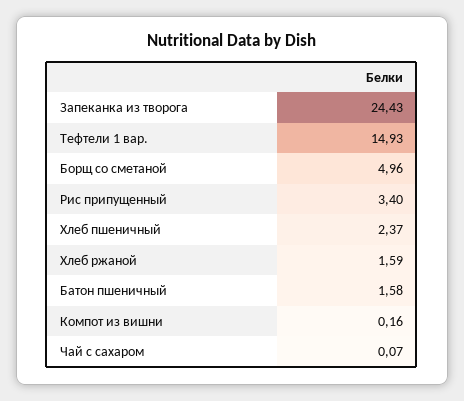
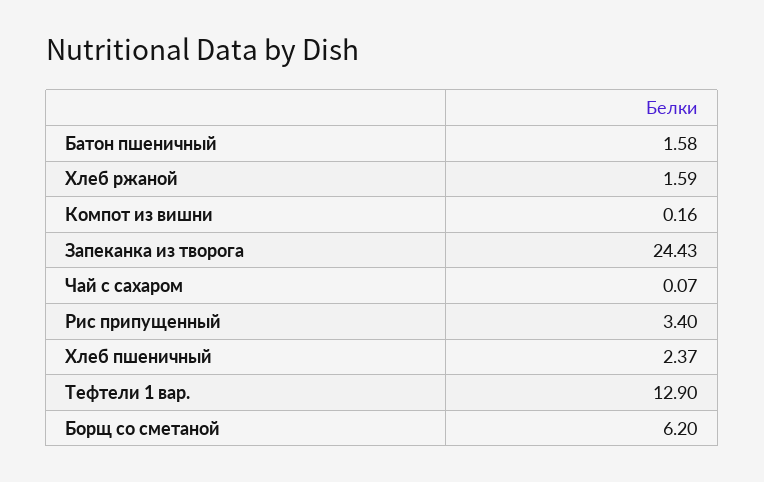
  {
    "Запеканка из творога": 24.43,
-   "Тефтели 1 вар.": 14.93,
+   "Тефтели 1 вар.": 12.9,
-   "Борщ со сметаной": 4.96,
+   "Борщ со сметаной": 6.2,
    "Рис припущенный": 3.4,
    "Хлеб пшеничный": 2.37,
    "Хлеб ржаной": 1.59,
    "Батон пшеничный": 1.58,
    "Компот из вишни": 0.16,
    "Чай с сахаром": 0.07
  }

